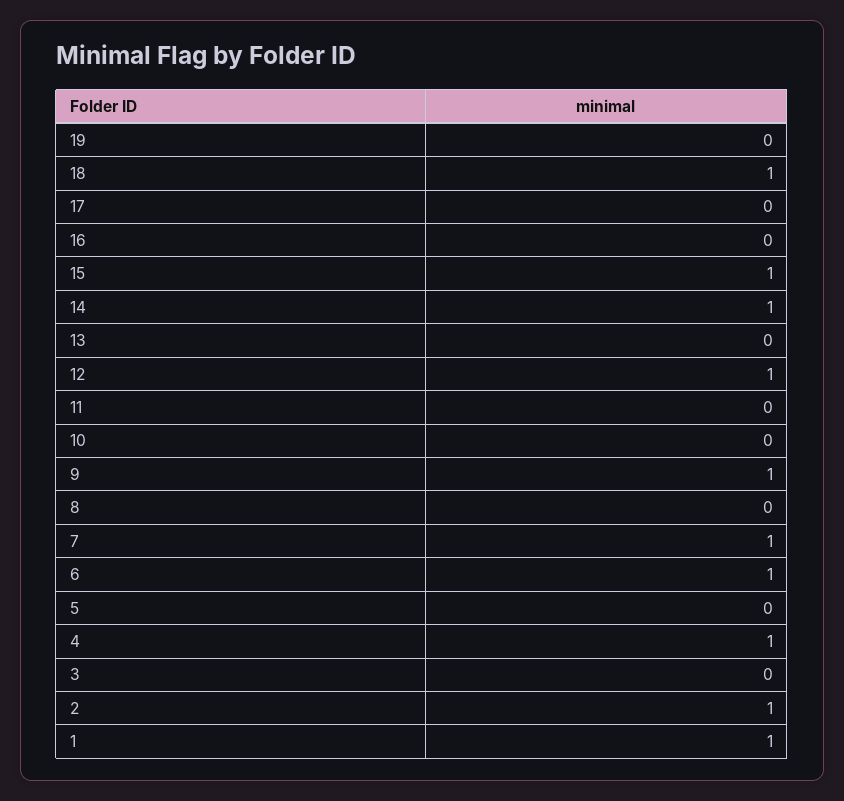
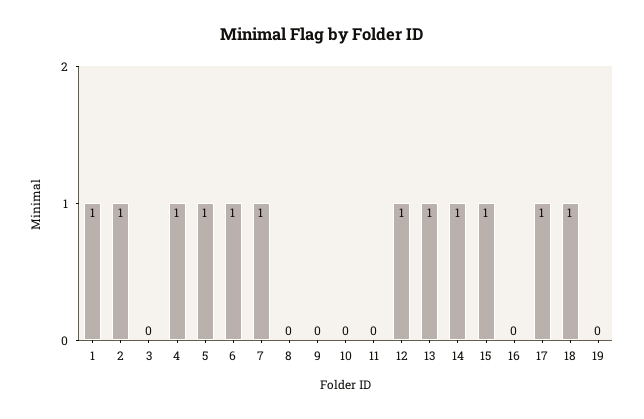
  {
    "19": 0,
    "18": 1,
-   "17": 0,
+   "17": 1,
    "16": 0,
    "15": 1,
    "14": 1,
-   "13": 0,
+   "13": 1,
    "12": 1,
    "11": 0,
    "10": 0,
-   "9": 1,
+   "9": 0,
    "8": 0,
    "7": 1,
    "6": 1,
-   "5": 0,
+   "5": 1,
    "4": 1,
    "3": 0,
    "2": 1,
    "1": 1
  }

